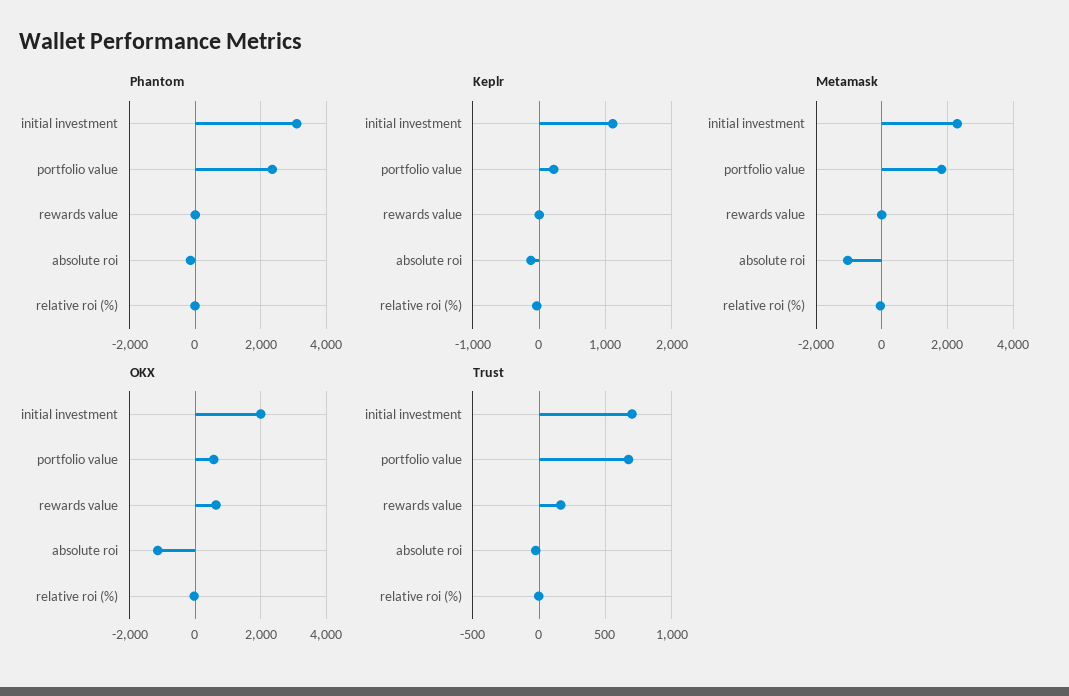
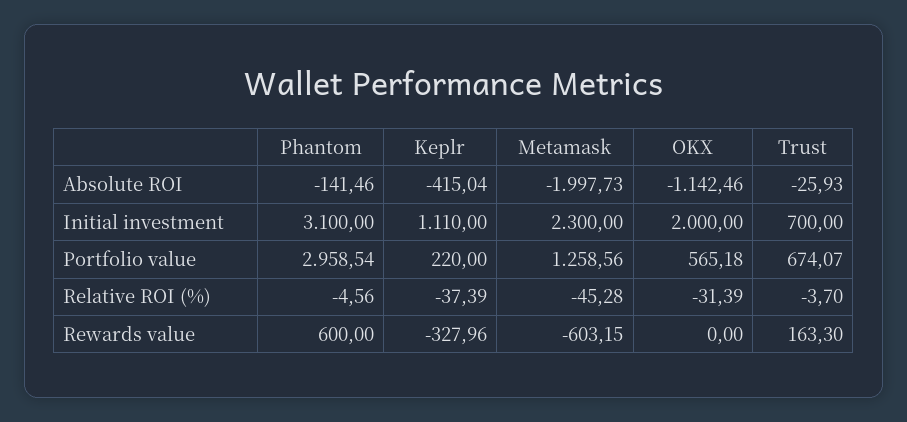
  {
    "Phantom": {
      "initial investment": 3100,
-     "portfolio value": 2400,
+     "portfolio value": 2958.54,
-     "rewards value": 0,
+     "rewards value": 600,
      "absolute roi": -141.46,
      "relative roi (%)": -4.56
    },
    "Keplr": {
      "initial investment": 1110,
      "portfolio value": 220,
-     "rewards value": 0,
+     "rewards value": -327.96,
-     "absolute roi": -100,
+     "absolute roi": -415.04,
      "relative roi (%)": -37.39
    },
    "Metamask": {
      "initial investment": 2300,
-     "portfolio value": 1800,
+     "portfolio value": 1258.56,
-     "rewards value": 0,
+     "rewards value": -603.15,
-     "absolute roi": -1000,
+     "absolute roi": -1997.73,
      "relative roi (%)": -45.28
    },
    "OKX": {
      "initial investment": 2000,
      "portfolio value": 565.18,
-     "rewards value": 600,
+     "rewards value": 0,
      "absolute roi": -1142.46,
      "relative roi (%)": -31.39
    },
    "Trust": {
      "initial investment": 700,
      "portfolio value": 674.07,
      "rewards value": 163.3,
      "absolute roi": -25.93,
      "relative roi (%)": -3.7
    }
  }

